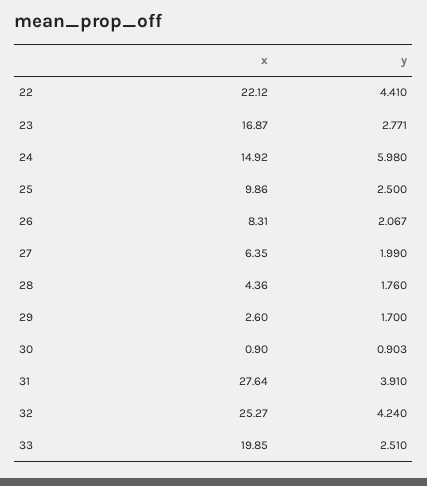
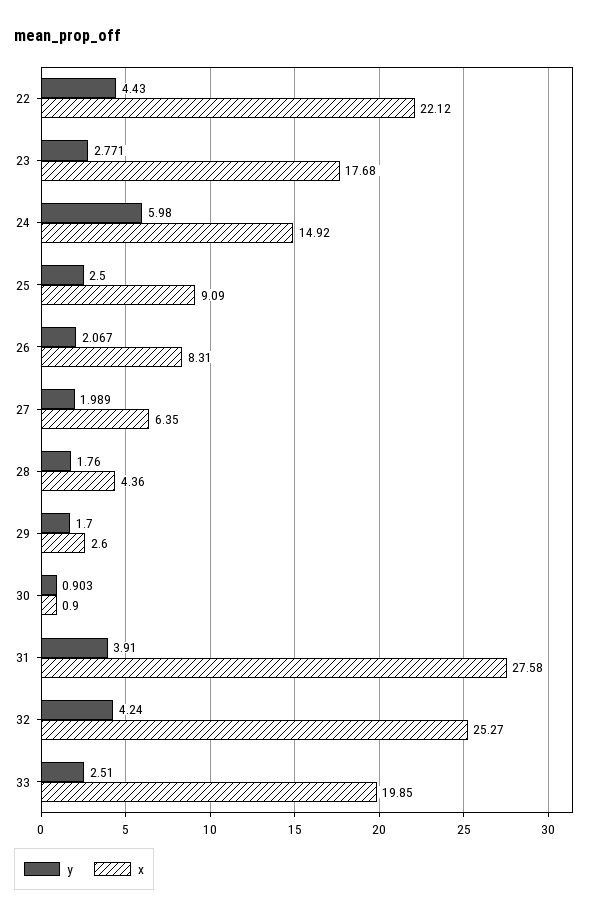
  {
    "x": {
      "22": 22.12,
-     "23": 16.87,
+     "23": 17.68,
      "24": 14.92,
-     "25": 9.86,
+     "25": 9.09,
      "26": 8.31,
      "27": 6.35,
      "28": 4.36,
      "29": 2.6,
      "30": 0.9,
-     "31": 27.64,
+     "31": 27.58,
      "32": 25.27,
      "33": 19.85
    },
    "y": {
-     "22": 4.41,
+     "22": 4.43,
      "23": 2.771,
      "24": 5.98,
      "25": 2.5,
      "26": 2.067,
-     "27": 1.99,
+     "27": 1.989,
      "28": 1.76,
      "29": 1.7,
      "30": 0.903,
      "31": 3.91,
      "32": 4.24,
      "33": 2.51
    }
  }

